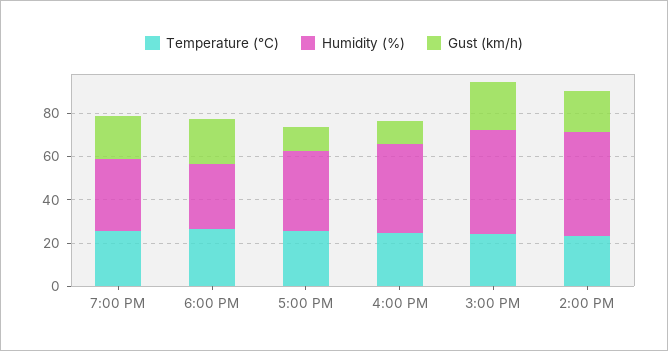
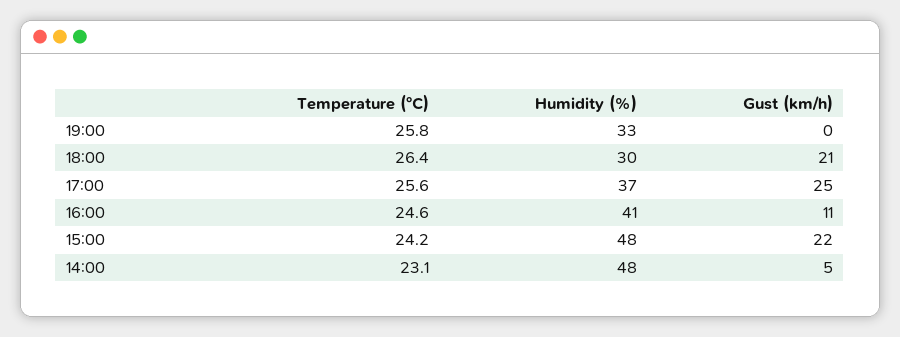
  {
    "Temperature (°C)": {
      "7:00 PM": 25.8,
      "6:00 PM": 26.4,
      "5:00 PM": 25.6,
      "4:00 PM": 24.6,
      "3:00 PM": 24.2,
      "2:00 PM": 23.1
    },
    "Humidity (%)": {
      "7:00 PM": 33,
      "6:00 PM": 30,
      "5:00 PM": 37,
      "4:00 PM": 41,
      "3:00 PM": 48,
      "2:00 PM": 48
    },
    "Gust (km/h)": {
-     "7:00 PM": 20,
+     "7:00 PM": 0,
      "6:00 PM": 21,
-     "5:00 PM": 10,
+     "5:00 PM": 25,
      "4:00 PM": 11,
      "3:00 PM": 22,
-     "2:00 PM": 20
+     "2:00 PM": 5
    }
  }

